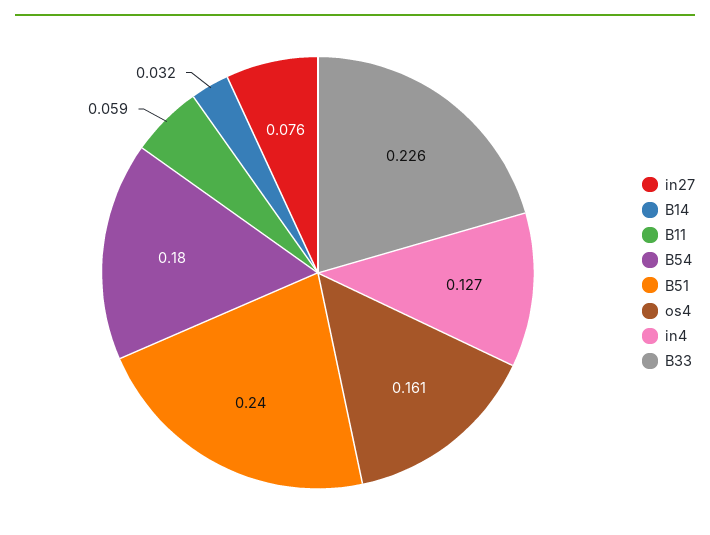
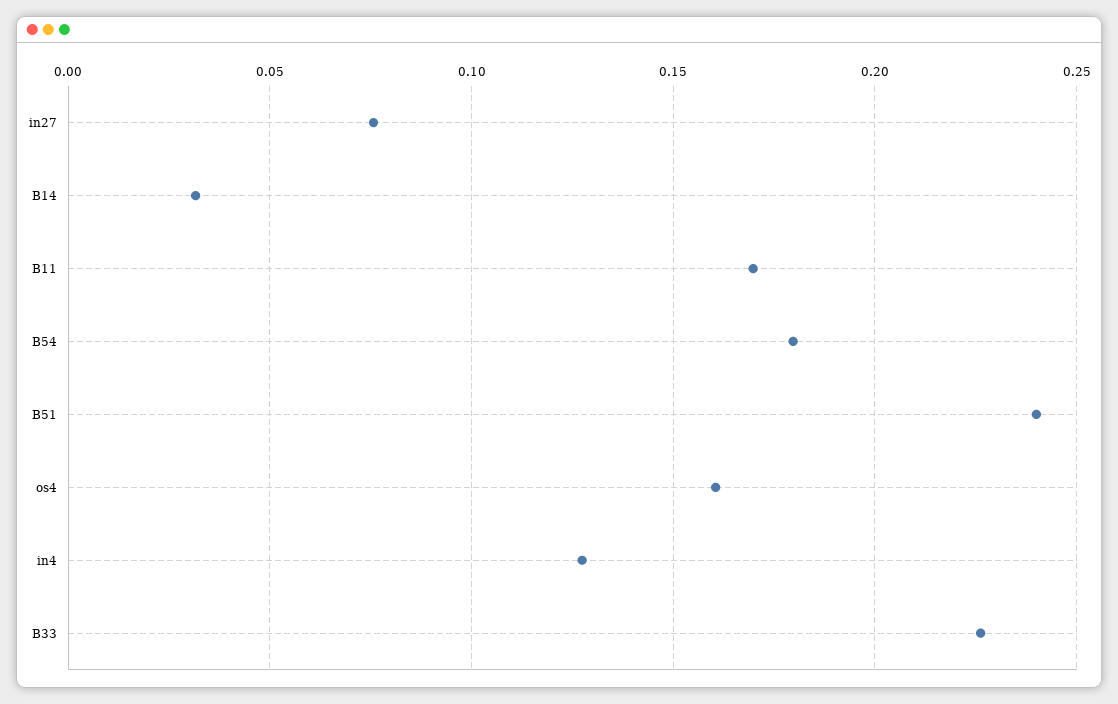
  {
    "in27": 0.076,
    "B14": 0.032,
-   "B11": 0.059,
+   "B11": 0.17,
    "B54": 0.18,
    "B51": 0.24,
    "os4": 0.161,
    "in4": 0.127,
    "B33": 0.226
  }

